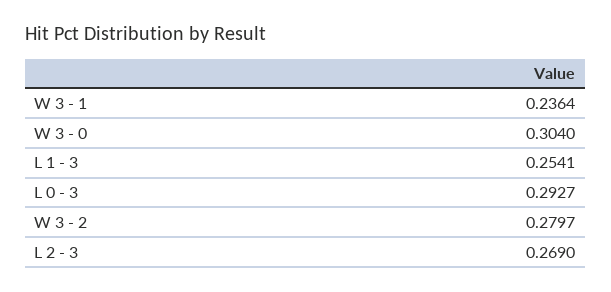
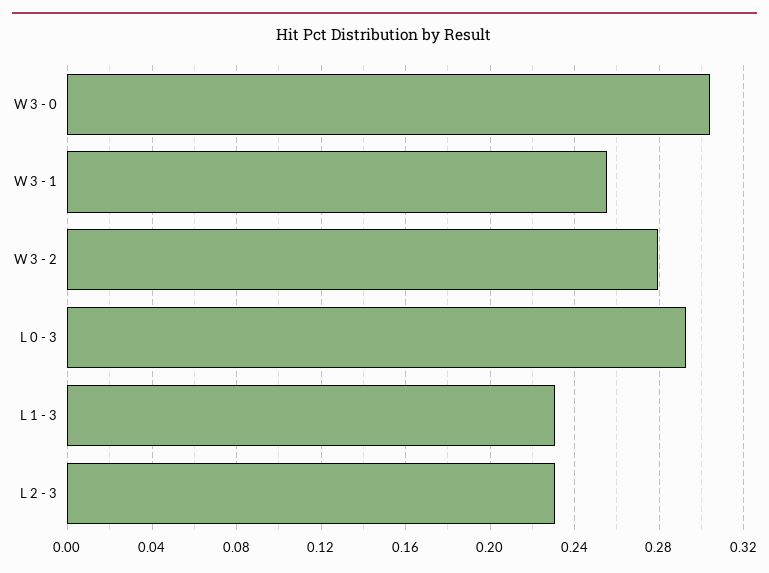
  {
-   "W 3 - 1": 0.2364,
+   "W 3 - 1": 0.255,
    "W 3 - 0": 0.304,
-   "L 1 - 3": 0.2541,
+   "L 1 - 3": 0.23,
    "L 0 - 3": 0.2927,
    "W 3 - 2": 0.2797,
-   "L 2 - 3": 0.269
+   "L 2 - 3": 0.23
  }

